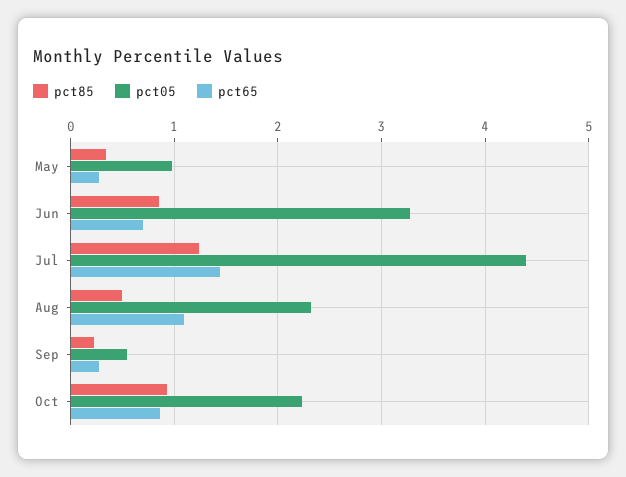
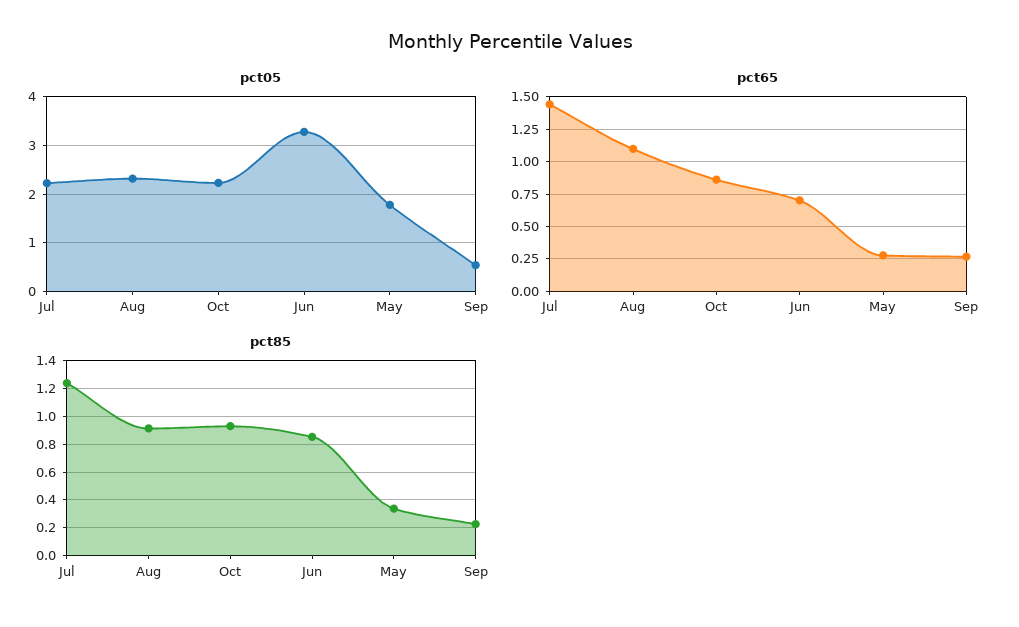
  {
    "pct85": {
      "May": 0.35,
      "Jun": 0.85,
      "Jul": 1.25,
-     "Aug": 0.5,
+     "Aug": 0.9,
      "Sep": 0.25,
      "Oct": 0.95
    },
    "pct05": {
-     "May": 1,
+     "May": 1.8,
      "Jun": 3.3,
-     "Jul": 4.4,
+     "Jul": 2.2,
      "Aug": 2.3,
      "Sep": 0.5,
      "Oct": 2.2
    },
    "pct65": {
      "May": 0.3,
      "Jun": 0.7,
      "Jul": 1.45,
      "Aug": 1.1,
      "Sep": 0.25,
      "Oct": 0.85
    }
  }

